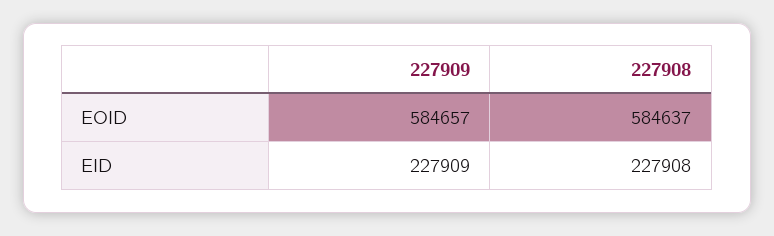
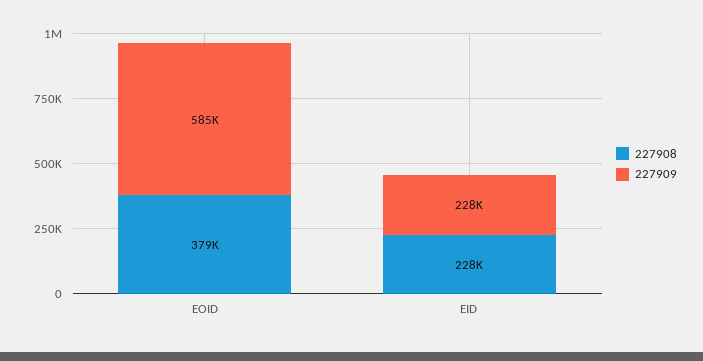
  {
    "227909": {
      "EOID": 584657,
      "EID": 227909
    },
    "227908": {
-     "EOID": 584637,
+     "EOID": 379000,
      "EID": 227908
    }
  }

